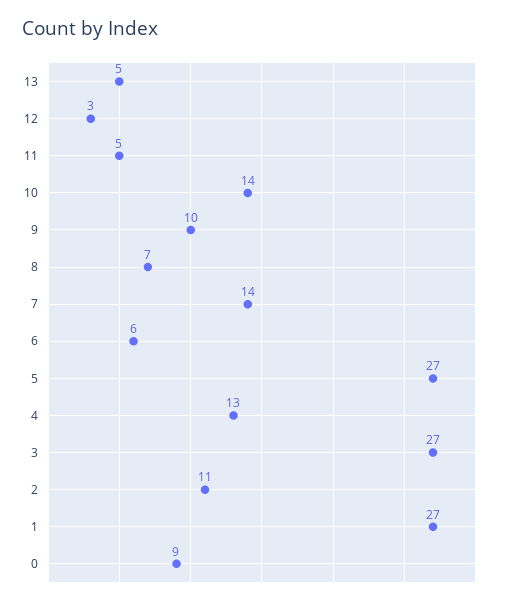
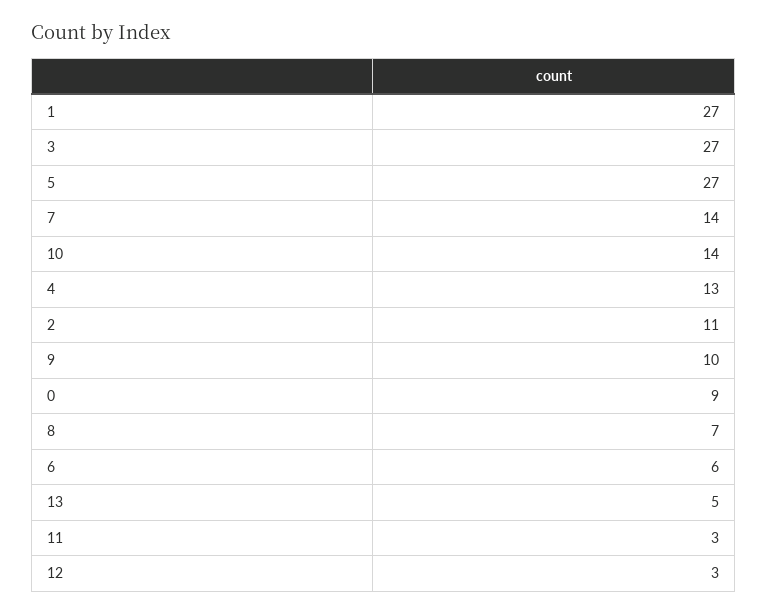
  {
    "13": 5,
    "12": 3,
-   "11": 5,
+   "11": 3,
    "10": 14,
    "9": 10,
    "8": 7,
    "7": 14,
    "6": 6,
    "5": 27,
    "4": 13,
    "3": 27,
    "2": 11,
    "1": 27,
    "0": 9
  }

